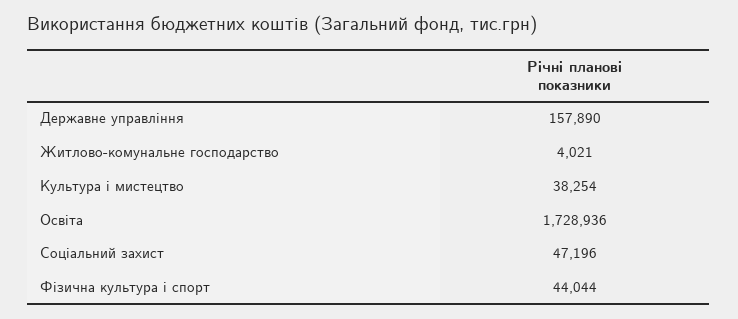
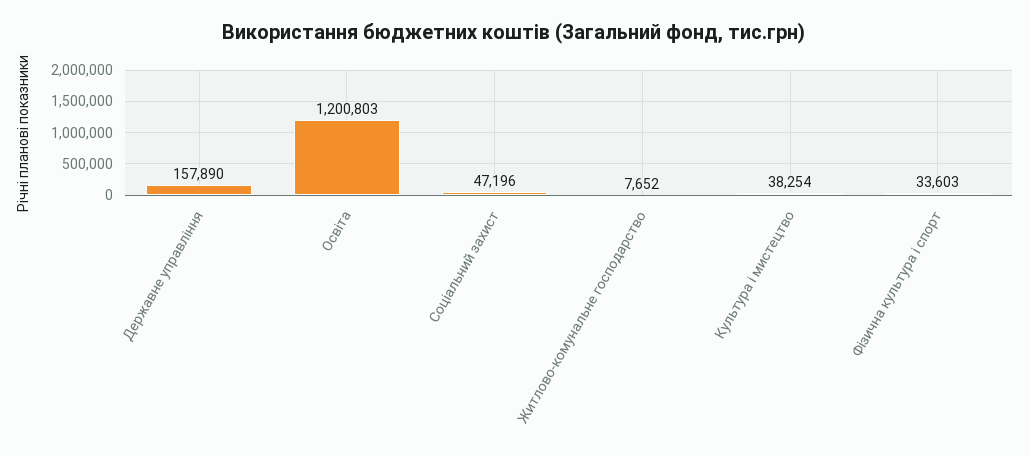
  {
    "Державне управління": 157890,
-   "Житлово-комунальне господарство": 4021,
+   "Житлово-комунальне господарство": 7652,
    "Культура і мистецтво": 38254,
-   "Освіта": 1728936,
+   "Освіта": 1200803,
    "Соціальний захист": 47196,
-   "Фізична культура і спорт": 44044
+   "Фізична культура і спорт": 33603
  }

